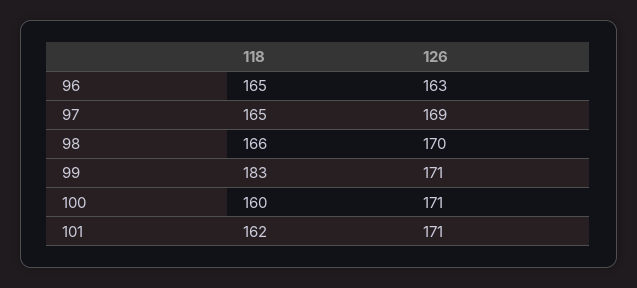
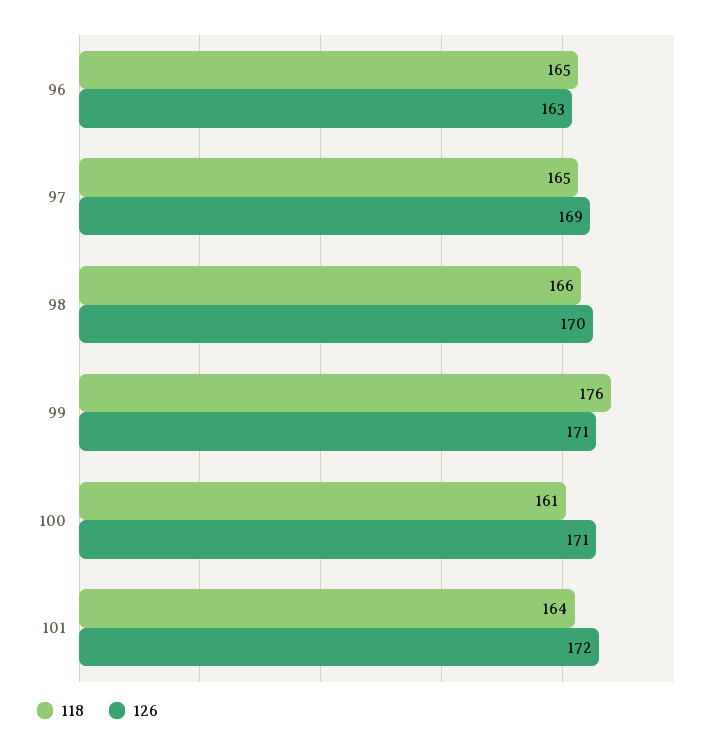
  {
    "118": {
      "96": 165,
      "97": 165,
      "98": 166,
-     "99": 183,
+     "99": 176,
-     "100": 160,
+     "100": 161,
-     "101": 162
+     "101": 164
    },
    "126": {
      "96": 163,
      "97": 169,
      "98": 170,
      "99": 171,
      "100": 171,
-     "101": 171
+     "101": 172
    }
  }

